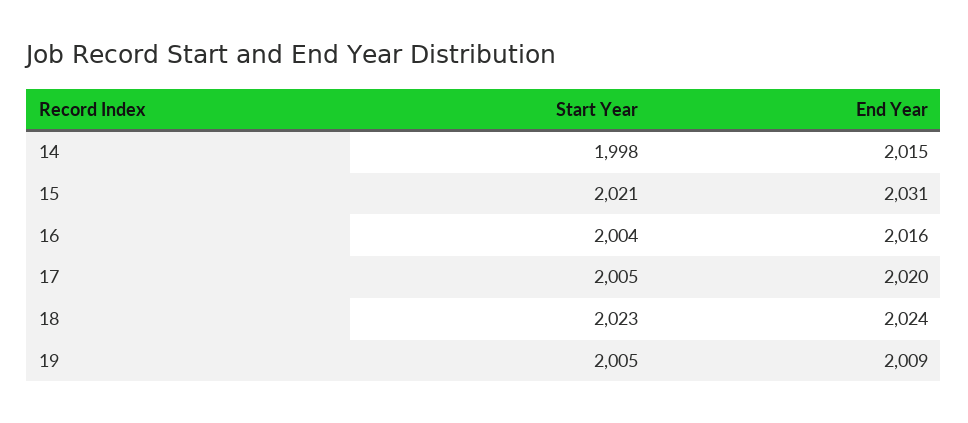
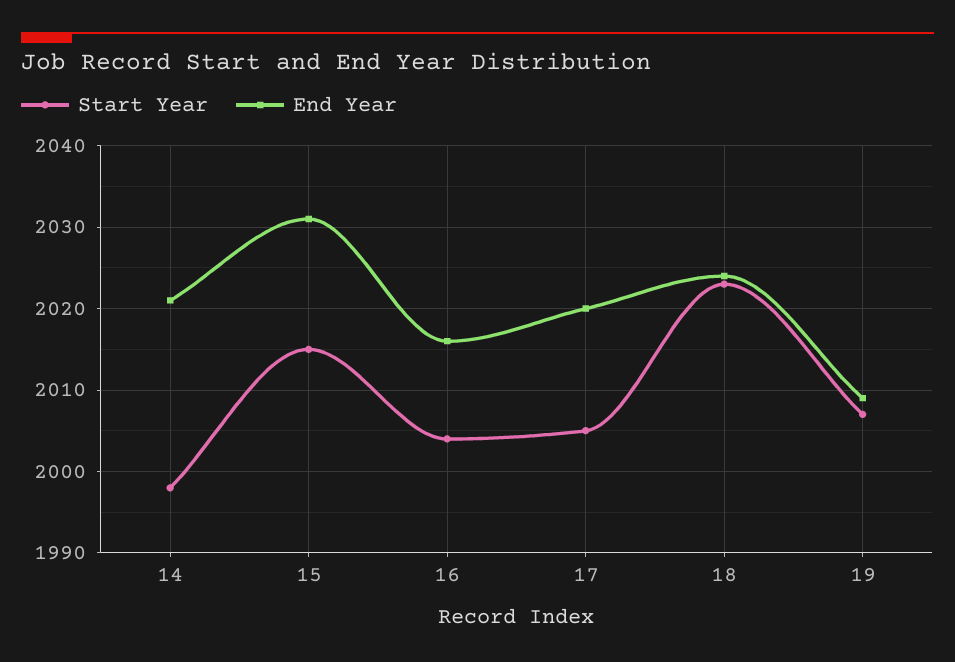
  {
    "Start Year": {
      "14": 1998,
-     "15": 2021,
+     "15": 2015,
      "16": 2004,
      "17": 2005,
      "18": 2023,
-     "19": 2005
+     "19": 2007
    },
    "End Year": {
-     "14": 2015,
+     "14": 2021,
      "15": 2031,
      "16": 2016,
      "17": 2020,
      "18": 2024,
      "19": 2009
    }
  }

